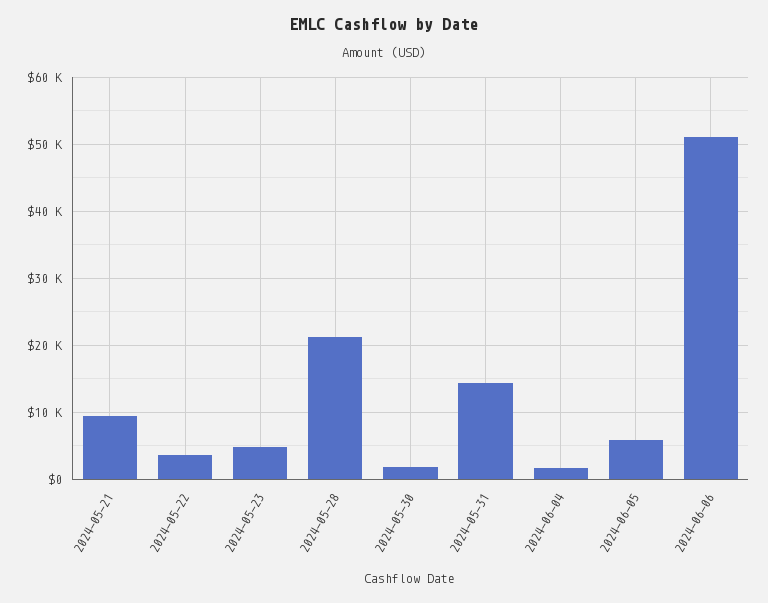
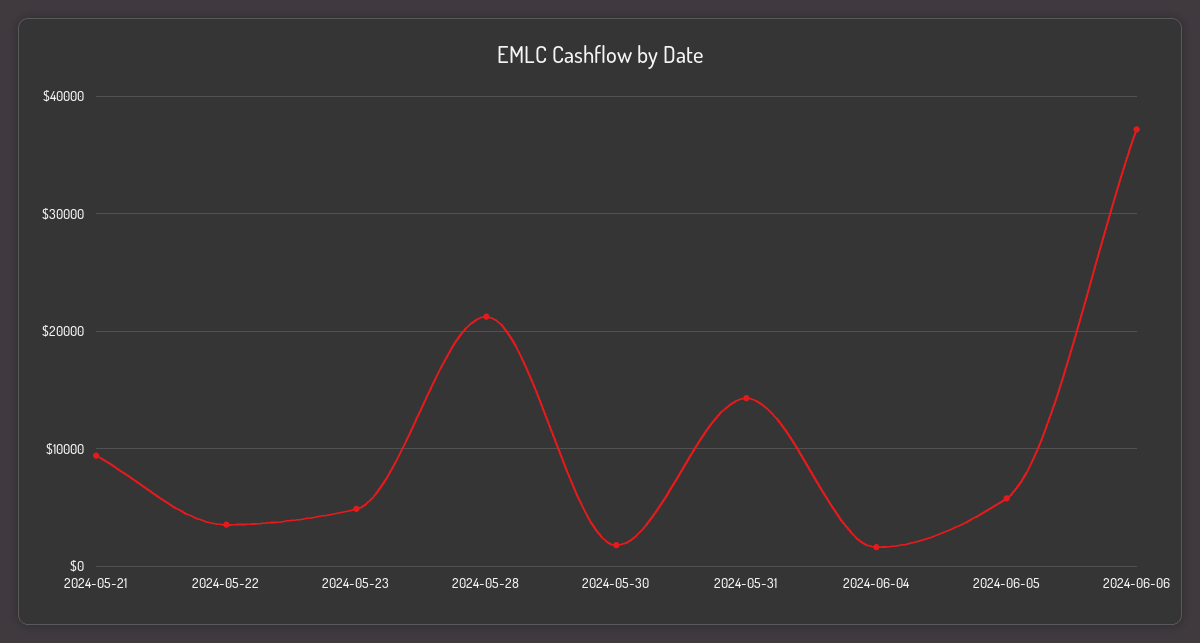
  {
    "2024-05-21": 9000,
    "2024-05-22": 4000,
    "2024-05-23": 5000,
    "2024-05-28": 21000,
    "2024-05-30": 2000,
    "2024-05-31": 14000,
    "2024-06-04": 2000,
    "2024-06-05": 6000,
-   "2024-06-06": 51000
+   "2024-06-06": 37000
  }

